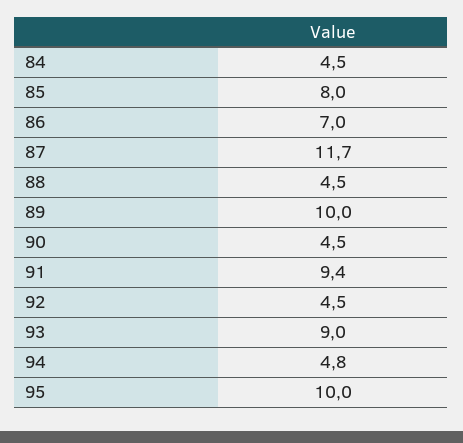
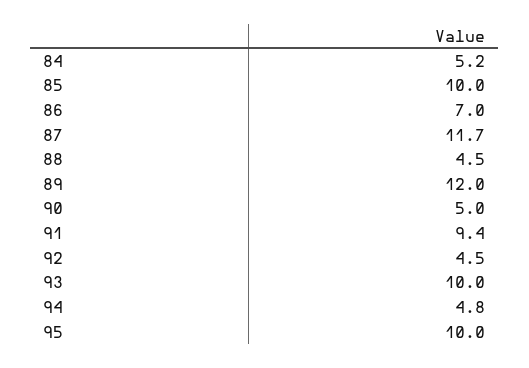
  {
-   "84": 4.5,
+   "84": 5.2,
-   "85": 8,
+   "85": 10,
    "86": 7,
    "87": 11.7,
    "88": 4.5,
-   "89": 10,
+   "89": 12,
-   "90": 4.5,
+   "90": 5,
    "91": 9.4,
    "92": 4.5,
-   "93": 9,
+   "93": 10,
    "94": 4.8,
    "95": 10
  }

